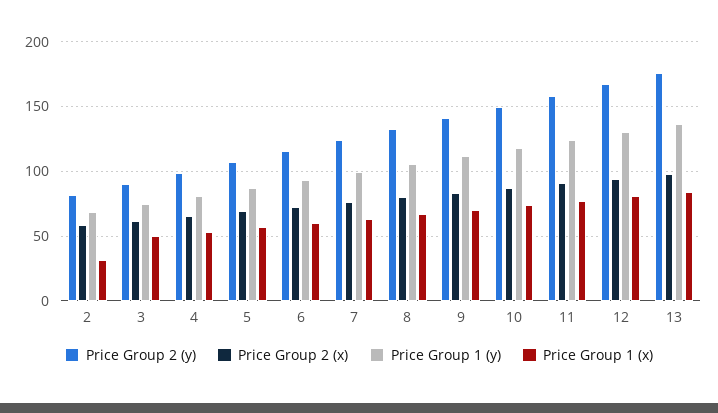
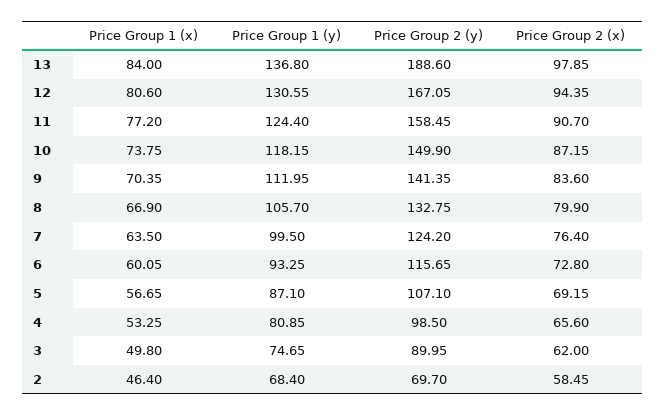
  {
    "Price Group 2 (y)": {
-     "2": 80,
+     "2": 69.7,
      "3": 89.95,
      "4": 98.5,
      "5": 107.1,
      "6": 115.65,
      "7": 124.2,
      "8": 132.75,
      "9": 141.35,
      "10": 149.9,
      "11": 158.45,
      "12": 167.05,
-     "13": 175
+     "13": 188.6
    },
    "Price Group 2 (x)": {
      "2": 58.45,
      "3": 62,
      "4": 65.6,
      "5": 69.15,
      "6": 72.8,
      "7": 76.4,
      "8": 79.9,
      "9": 83.6,
      "10": 87.15,
      "11": 90.7,
      "12": 94.35,
      "13": 97.85
    },
    "Price Group 1 (y)": {
      "2": 68.4,
      "3": 74.65,
      "4": 80.85,
      "5": 87.1,
      "6": 93.25,
      "7": 99.5,
      "8": 105.7,
      "9": 111.95,
      "10": 118.15,
      "11": 124.4,
      "12": 130.55,
      "13": 136.8
    },
    "Price Group 1 (x)": {
-     "2": 30,
+     "2": 46.4,
      "3": 49.8,
      "4": 53.25,
      "5": 56.65,
      "6": 60.05,
      "7": 63.5,
      "8": 66.9,
      "9": 70.35,
      "10": 73.75,
      "11": 77.2,
      "12": 80.6,
      "13": 84
    }
  }

